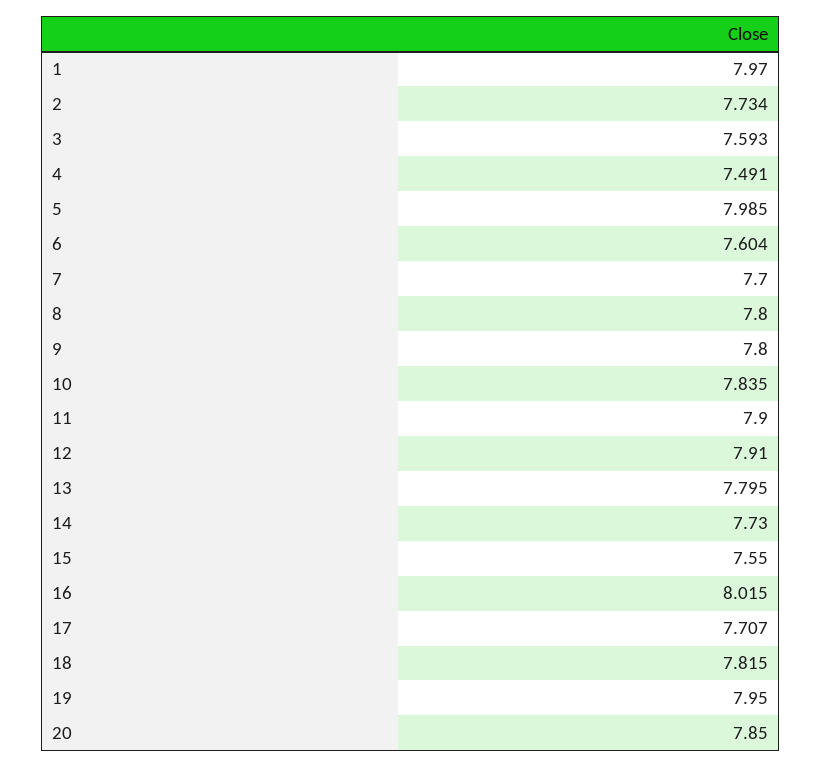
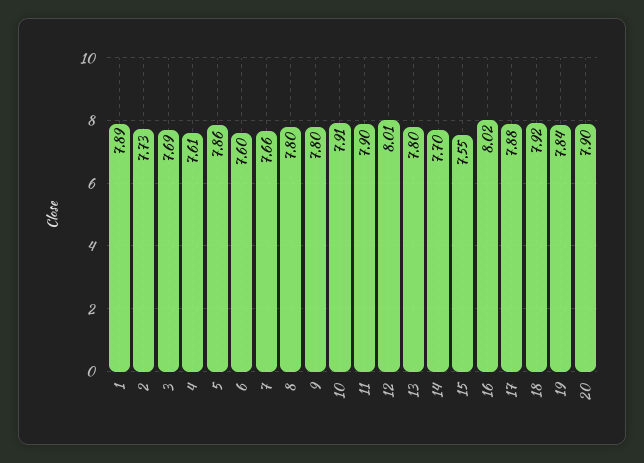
  {
-   "1": 7.97,
+   "1": 7.89,
    "2": 7.734,
-   "3": 7.593,
+   "3": 7.69,
-   "4": 7.491,
+   "4": 7.61,
-   "5": 7.985,
+   "5": 7.86,
    "6": 7.604,
-   "7": 7.7,
+   "7": 7.66,
    "8": 7.8,
    "9": 7.8,
-   "10": 7.835,
+   "10": 7.91,
    "11": 7.9,
-   "12": 7.91,
+   "12": 8.01,
    "13": 7.795,
-   "14": 7.73,
+   "14": 7.7,
    "15": 7.55,
    "16": 8.015,
-   "17": 7.707,
+   "17": 7.88,
-   "18": 7.815,
+   "18": 7.92,
-   "19": 7.95,
+   "19": 7.84,
-   "20": 7.85
+   "20": 7.9
  }

